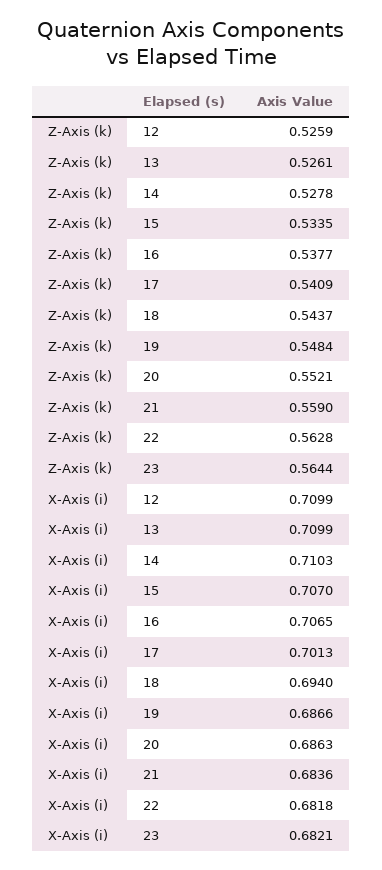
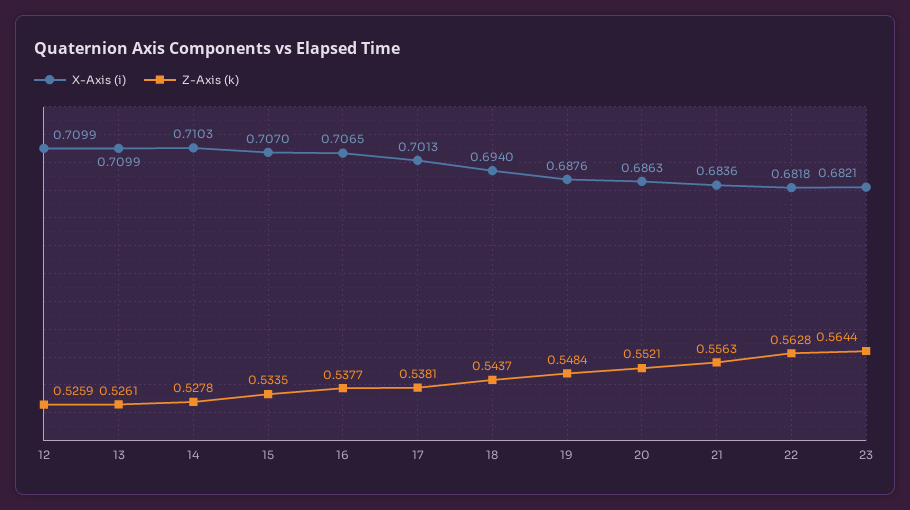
  {
    "Z-Axis (k)": {
      "12": 0.5259,
      "13": 0.5261,
      "14": 0.5278,
      "15": 0.5335,
      "16": 0.5377,
-     "17": 0.5409,
+     "17": 0.5381,
      "18": 0.5437,
      "19": 0.5484,
      "20": 0.5521,
-     "21": 0.559,
+     "21": 0.5563,
      "22": 0.5628,
      "23": 0.5644
    },
    "X-Axis (i)": {
      "12": 0.7099,
      "13": 0.7099,
      "14": 0.7103,
      "15": 0.707,
      "16": 0.7065,
      "17": 0.7013,
      "18": 0.694,
-     "19": 0.6866,
+     "19": 0.6876,
      "20": 0.6863,
      "21": 0.6836,
      "22": 0.6818,
      "23": 0.6821
    }
  }

